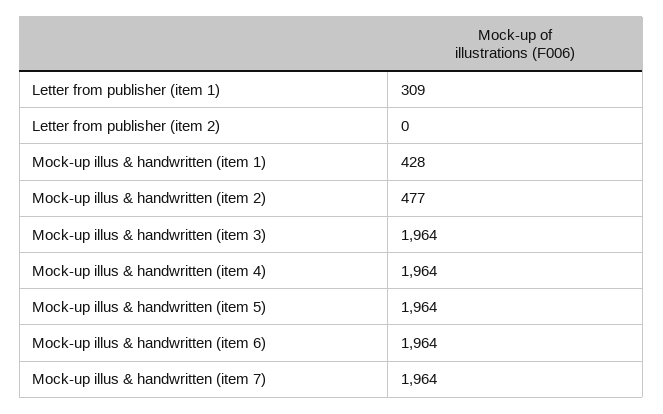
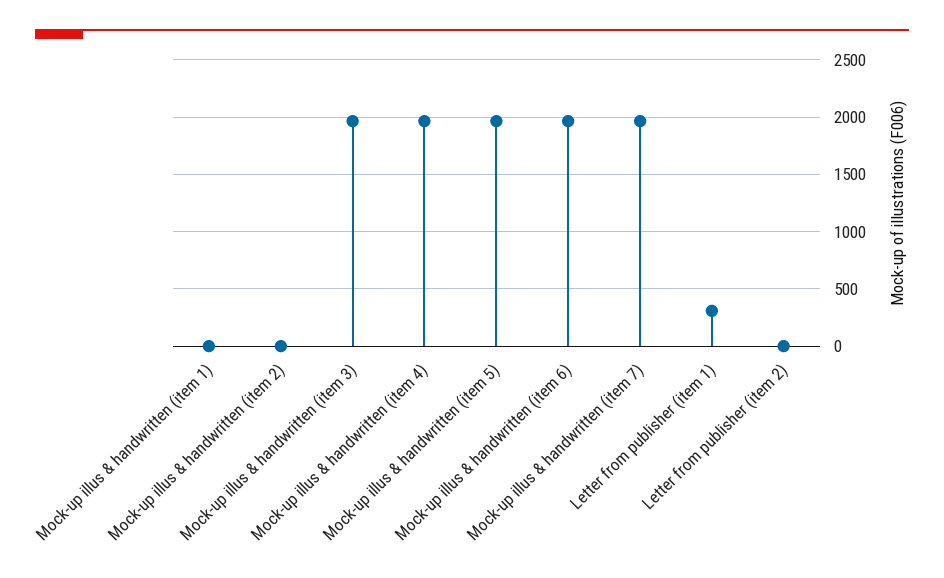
  {
    "Letter from publisher (item 1)": 309,
    "Letter from publisher (item 2)": 0,
-   "Mock-up illus & handwritten (item 1)": 428,
+   "Mock-up illus & handwritten (item 1)": 0,
-   "Mock-up illus & handwritten (item 2)": 477,
+   "Mock-up illus & handwritten (item 2)": 0,
    "Mock-up illus & handwritten (item 3)": 1964,
    "Mock-up illus & handwritten (item 4)": 1964,
    "Mock-up illus & handwritten (item 5)": 1964,
    "Mock-up illus & handwritten (item 6)": 1964,
    "Mock-up illus & handwritten (item 7)": 1964
  }

